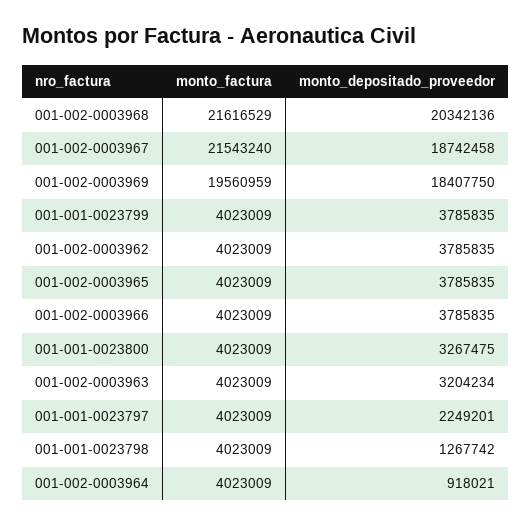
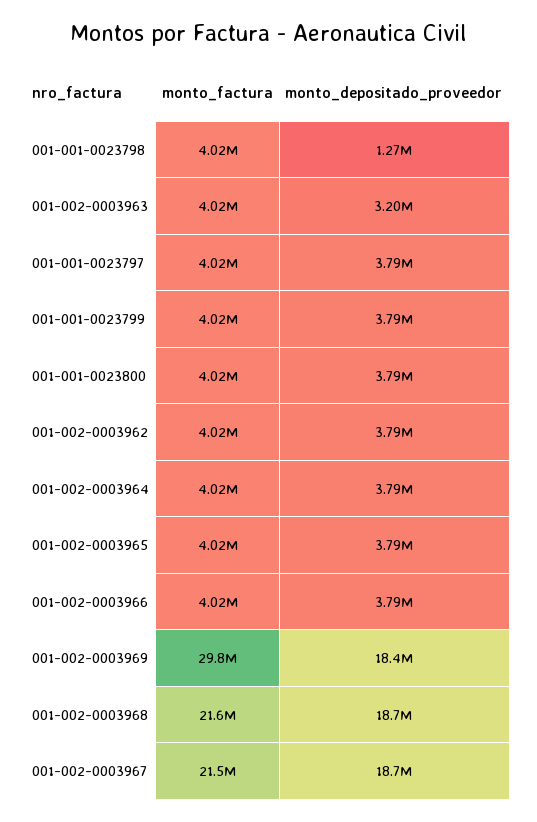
  {
    "monto_factura": {
      "001-002-0003968": 21616529,
      "001-002-0003967": 21543240,
-     "001-002-0003969": 19560959,
+     "001-002-0003969": 29800000,
      "001-001-0023799": 4023009,
      "001-002-0003962": 4023009,
      "001-002-0003965": 4023009,
      "001-002-0003966": 4023009,
      "001-001-0023800": 4023009,
      "001-002-0003963": 4023009,
      "001-001-0023797": 4023009,
      "001-001-0023798": 4023009,
      "001-002-0003964": 4023009
    },
    "monto_depositado_proveedor": {
-     "001-002-0003968": 20342136,
+     "001-002-0003968": 18700000,
      "001-002-0003967": 18742458,
      "001-002-0003969": 18407750,
      "001-001-0023799": 3785835,
      "001-002-0003962": 3785835,
      "001-002-0003965": 3785835,
      "001-002-0003966": 3785835,
-     "001-001-0023800": 3267475,
+     "001-001-0023800": 3790000,
      "001-002-0003963": 3204234,
-     "001-001-0023797": 2249201,
+     "001-001-0023797": 3790000,
      "001-001-0023798": 1267742,
-     "001-002-0003964": 918021
+     "001-002-0003964": 3790000
    }
  }

